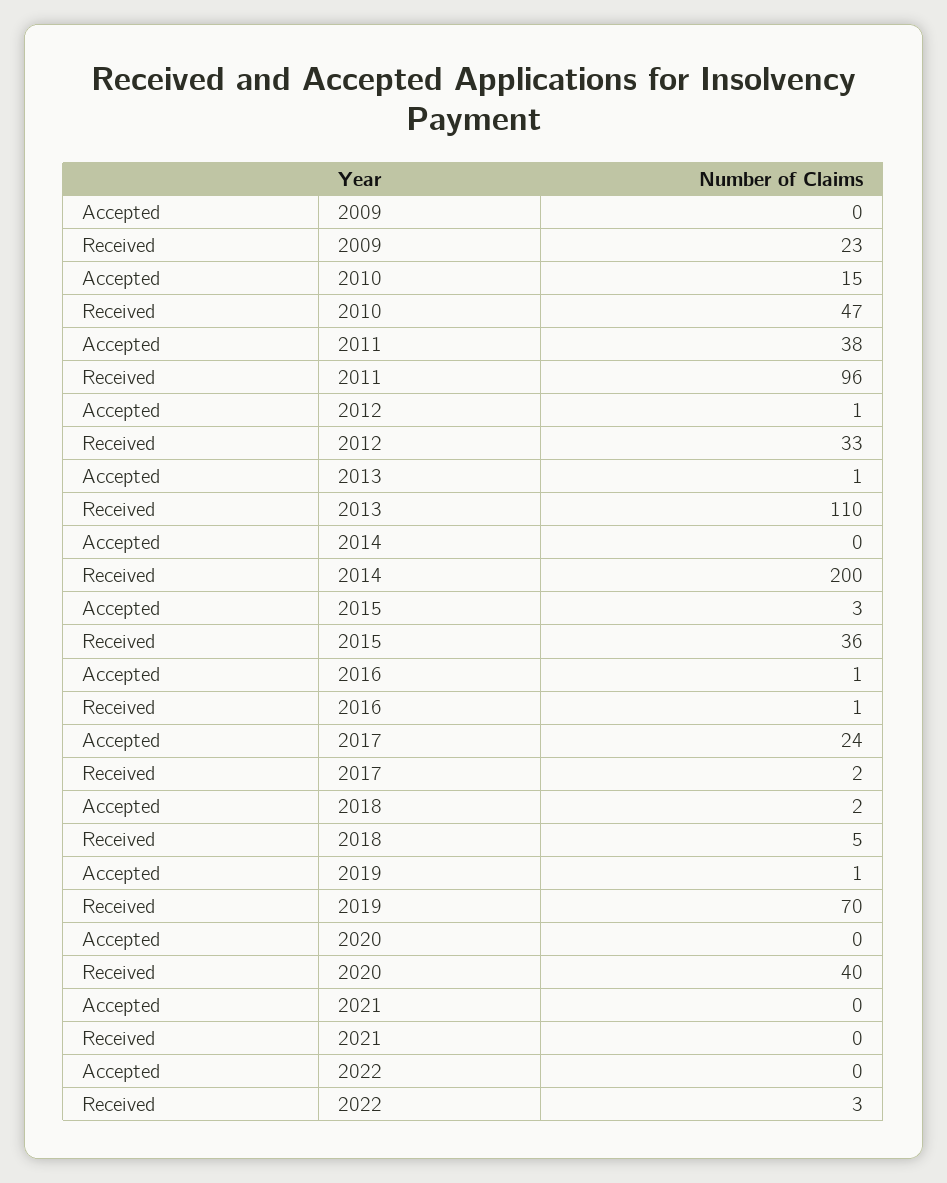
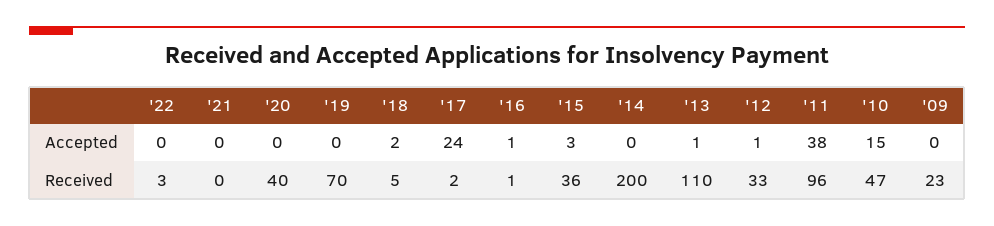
  {
    "Accepted": {
      "2009": 0,
      "2010": 15,
      "2011": 38,
      "2012": 1,
      "2013": 1,
      "2014": 0,
      "2015": 3,
      "2016": 1,
      "2017": 24,
      "2018": 2,
-     "2019": 1,
+     "2019": 0,
      "2020": 0,
      "2021": 0,
      "2022": 0
    },
    "Received": {
      "2009": 23,
      "2010": 47,
      "2011": 96,
      "2012": 33,
      "2013": 110,
      "2014": 200,
      "2015": 36,
      "2016": 1,
      "2017": 2,
      "2018": 5,
      "2019": 70,
      "2020": 40,
      "2021": 0,
      "2022": 3
    }
  }

